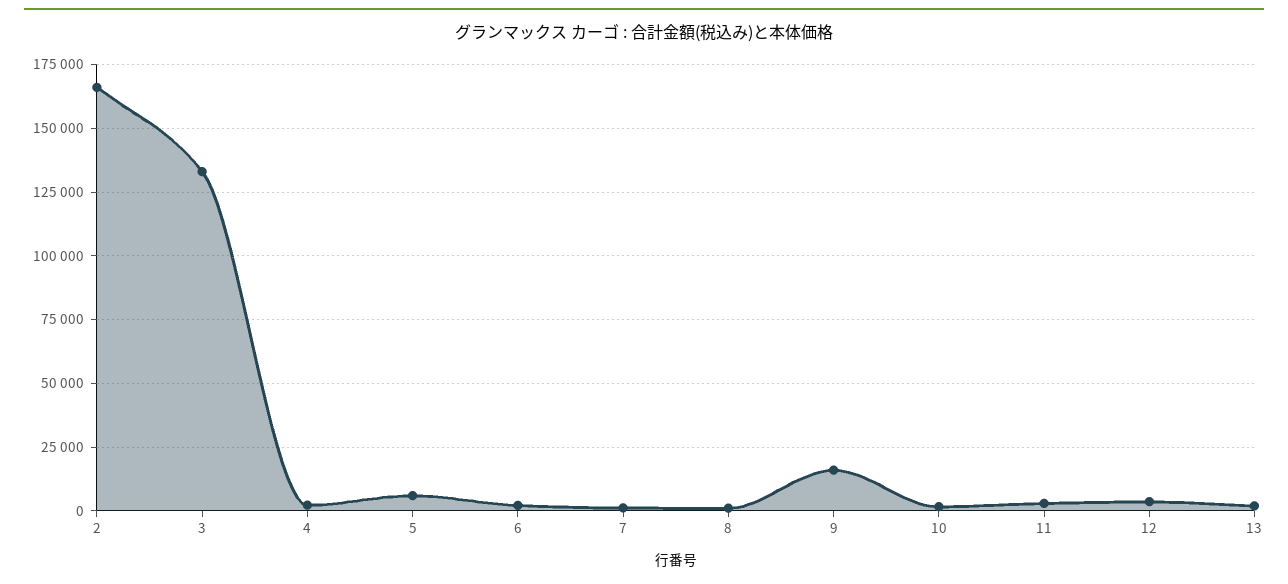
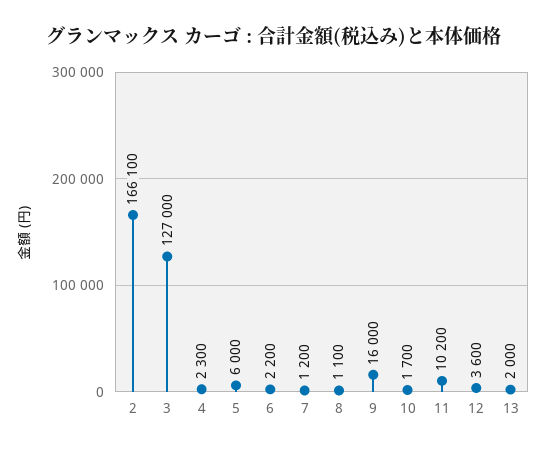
  {
    "2": 166100,
-   "3": 132500,
+   "3": 127000,
    "4": 2300,
    "5": 6000,
    "6": 2200,
    "7": 1200,
    "8": 1100,
    "9": 16000,
    "10": 1700,
-   "11": 2500,
+   "11": 10200,
    "12": 3600,
    "13": 2000
  }

